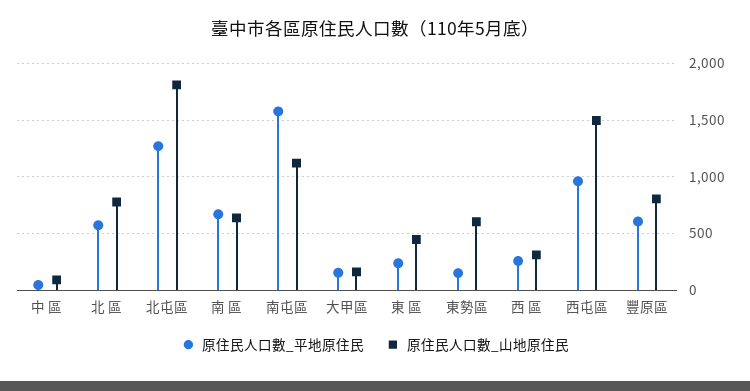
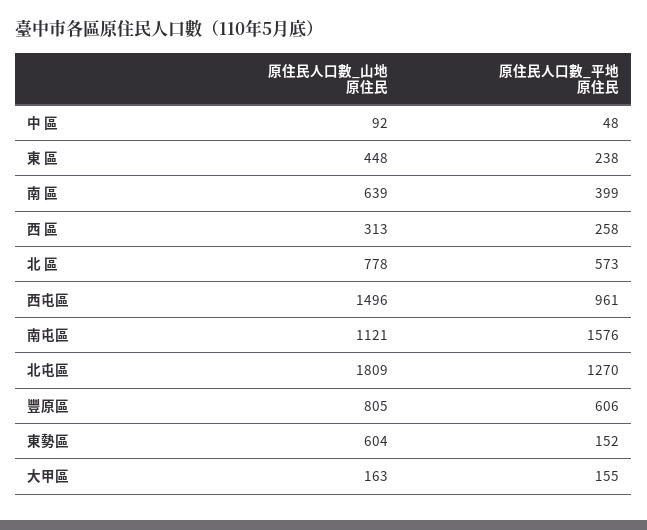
  {
    "原住民人口數_平地原住民": {
      "中 區": 48,
      "北 區": 573,
      "北屯區": 1270,
-     "南 區": 700,
+     "南 區": 399,
      "南屯區": 1576,
      "大甲區": 155,
      "東 區": 238,
      "東勢區": 152,
      "西 區": 258,
      "西屯區": 961,
      "豐原區": 606
    },
    "原住民人口數_山地原住民": {
      "中 區": 92,
      "北 區": 778,
      "北屯區": 1809,
      "南 區": 639,
      "南屯區": 1121,
      "大甲區": 163,
      "東 區": 448,
      "東勢區": 604,
      "西 區": 313,
      "西屯區": 1496,
      "豐原區": 805
    }
  }

